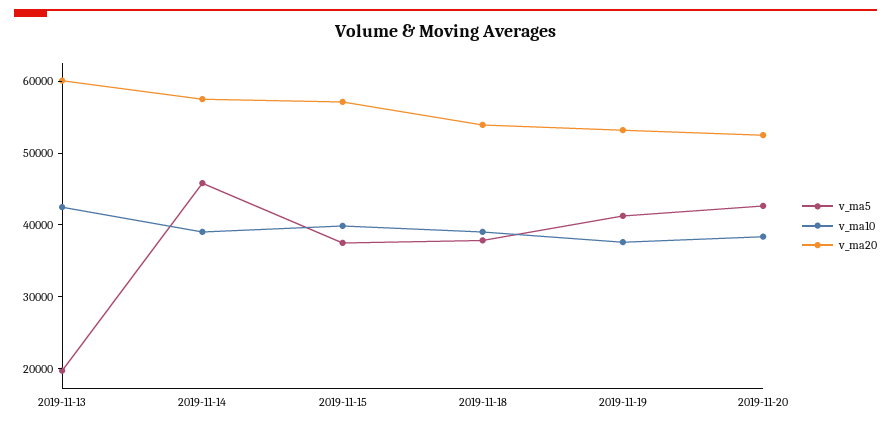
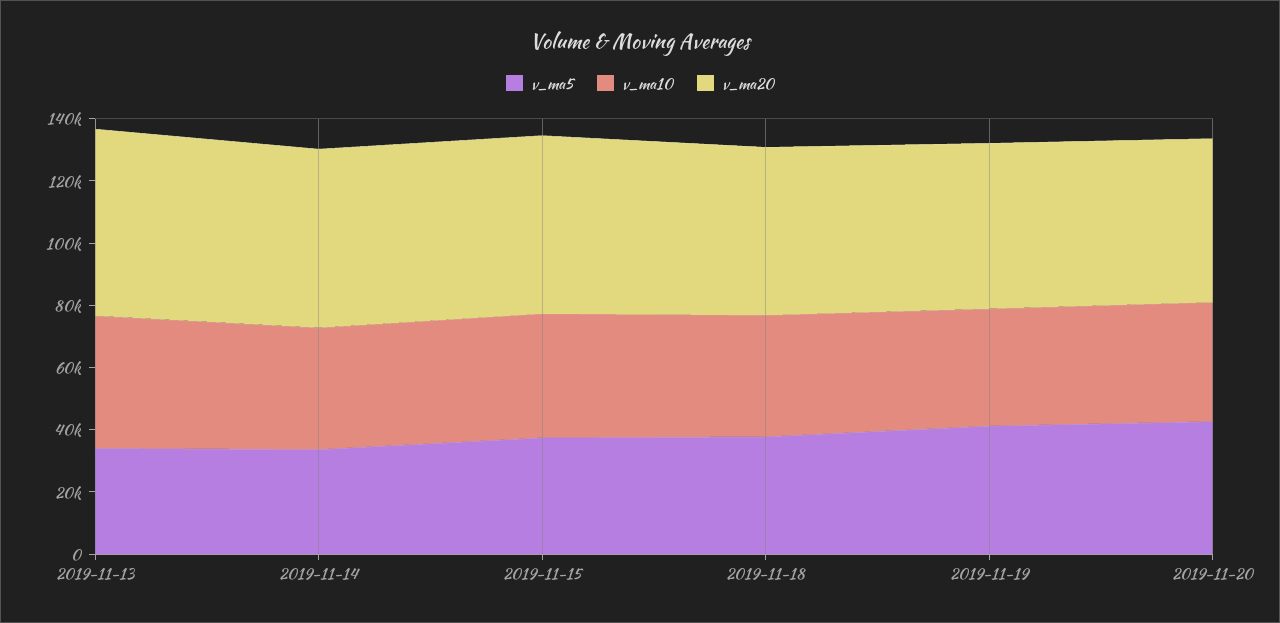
  {
    "v_ma5": {
-     "2019-11-13": 20000,
+     "2019-11-13": 35000,
-     "2019-11-14": 46000,
+     "2019-11-14": 35000,
      "2019-11-15": 38000,
      "2019-11-18": 38000,
      "2019-11-19": 42000,
      "2019-11-20": 42000
    },
    "v_ma10": {
      "2019-11-13": 42000,
      "2019-11-14": 40000,
      "2019-11-15": 40000,
      "2019-11-18": 40000,
      "2019-11-19": 38000,
      "2019-11-20": 38000
    },
    "v_ma20": {
      "2019-11-13": 60000,
      "2019-11-14": 58000,
      "2019-11-15": 58000,
      "2019-11-18": 54000,
      "2019-11-19": 54000,
      "2019-11-20": 52000
    }
  }

